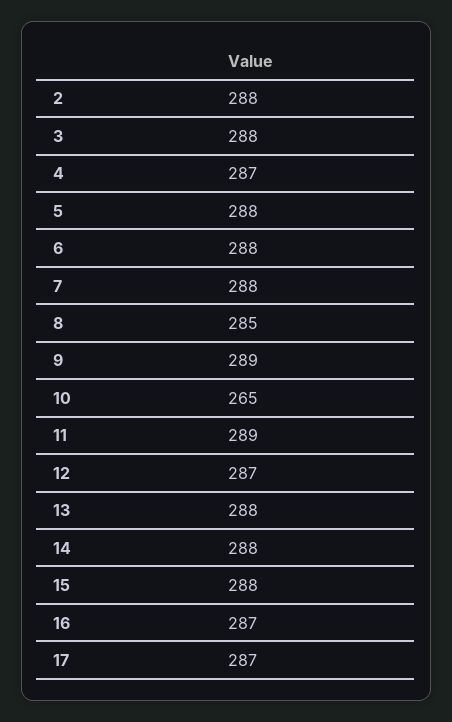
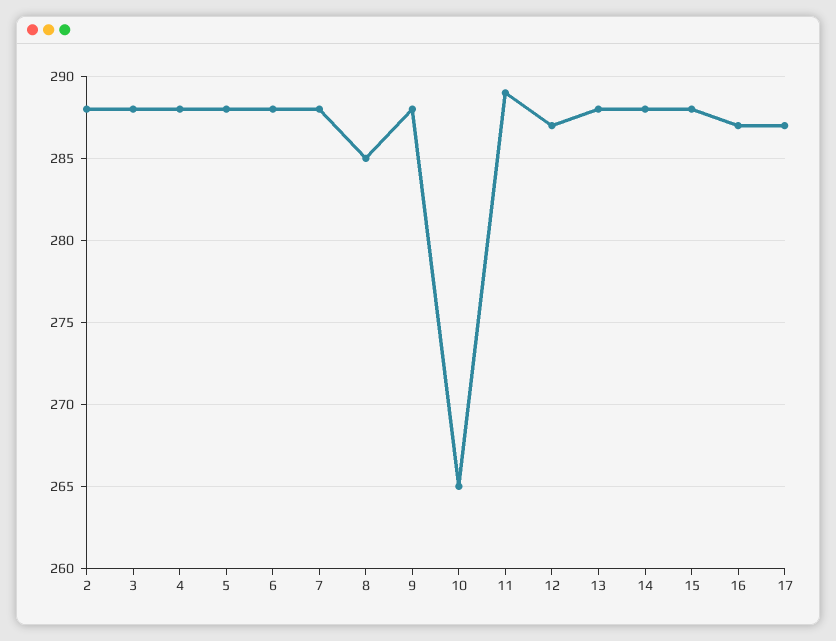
  {
    "2": 288,
    "3": 288,
-   "4": 287,
+   "4": 288,
    "5": 288,
    "6": 288,
    "7": 288,
    "8": 285,
-   "9": 289,
+   "9": 288,
    "10": 265,
    "11": 289,
    "12": 287,
    "13": 288,
    "14": 288,
    "15": 288,
    "16": 287,
    "17": 287
  }

